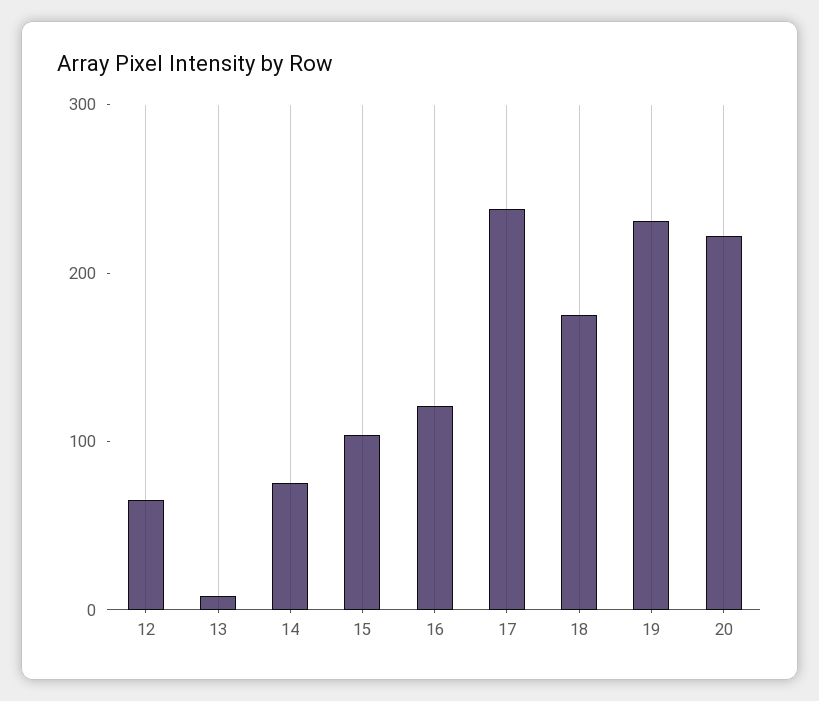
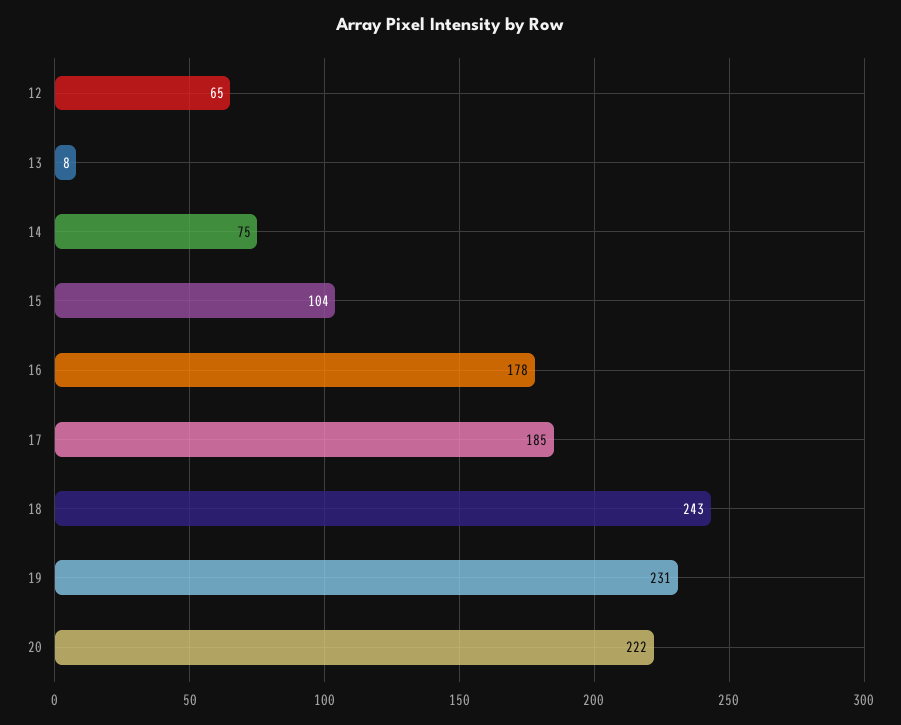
  {
    "12": 65,
    "13": 8,
    "14": 75,
    "15": 104,
-   "16": 120,
+   "16": 178,
-   "17": 240,
+   "17": 185,
-   "18": 180,
+   "18": 243,
    "19": 231,
    "20": 222
  }

